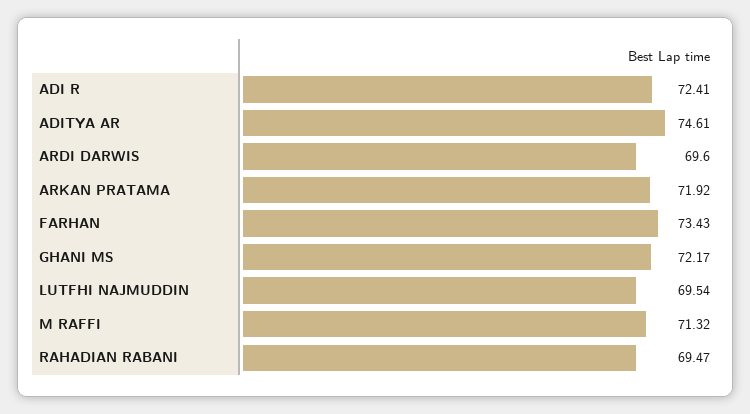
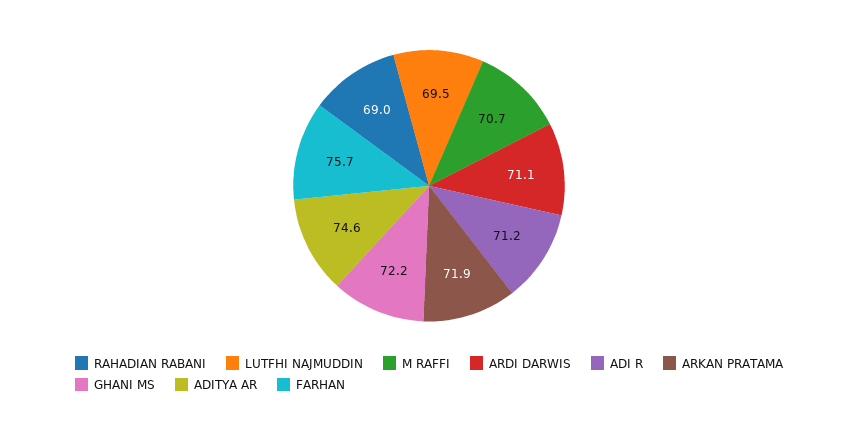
  {
-   "ADI R": 72.41,
+   "ADI R": 71.2,
    "ADITYA AR": 74.61,
-   "ARDI DARWIS": 69.6,
+   "ARDI DARWIS": 71.1,
    "ARKAN PRATAMA": 71.92,
-   "FARHAN": 73.43,
+   "FARHAN": 75.7,
    "GHANI MS": 72.17,
    "LUTFHI NAJMUDDIN": 69.54,
-   "M RAFFI": 71.32,
+   "M RAFFI": 70.7,
-   "RAHADIAN RABANI": 69.47
+   "RAHADIAN RABANI": 69
  }

